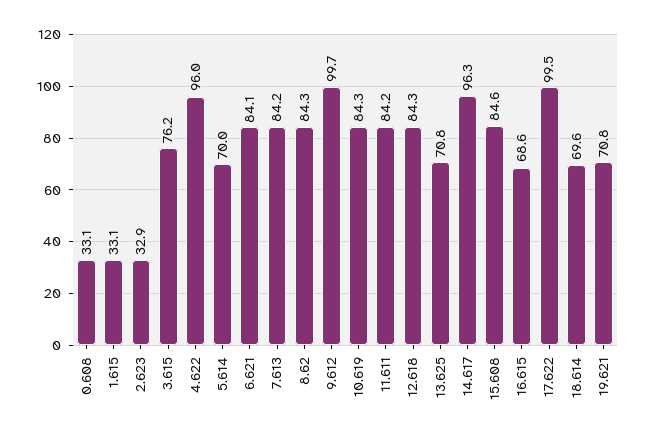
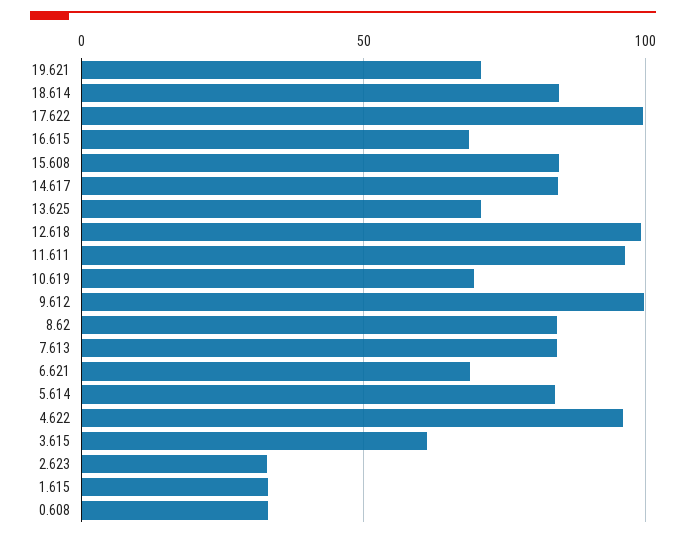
  {
    "0.608": 33.1,
    "1.615": 33.1,
    "2.623": 32.9,
-   "3.615": 76.2,
+   "3.615": 60,
    "4.622": 96,
-   "5.614": 70,
+   "5.614": 85,
-   "6.621": 84.1,
+   "6.621": 70,
    "7.613": 84.2,
    "8.62": 84.3,
    "9.612": 99.7,
-   "10.619": 84.3,
+   "10.619": 70,
-   "11.611": 84.2,
+   "11.611": 95,
-   "12.618": 84.3,
+   "12.618": 100,
    "13.625": 70.8,
-   "14.617": 96.3,
+   "14.617": 85,
    "15.608": 84.6,
    "16.615": 68.6,
    "17.622": 99.5,
-   "18.614": 69.6,
+   "18.614": 85,
    "19.621": 70.8
  }

